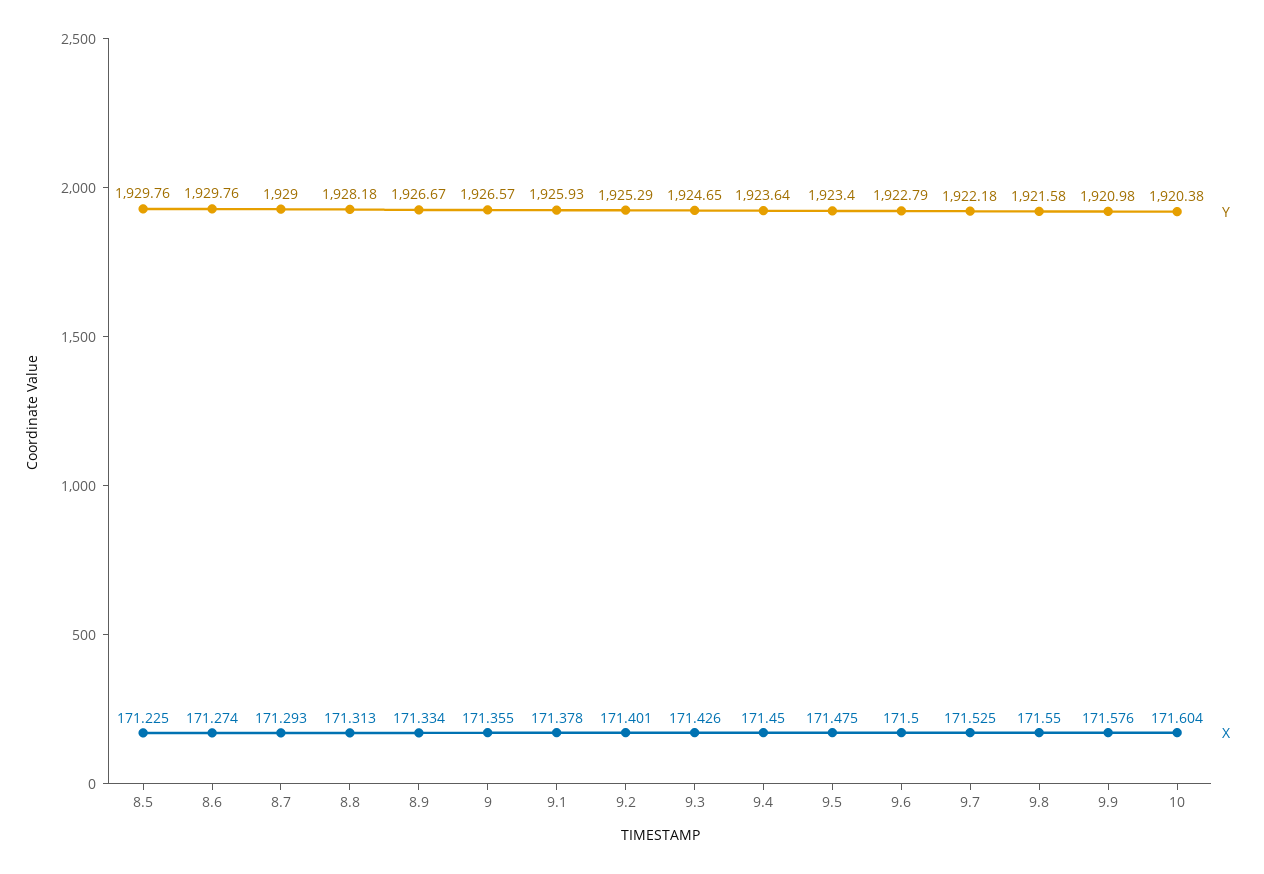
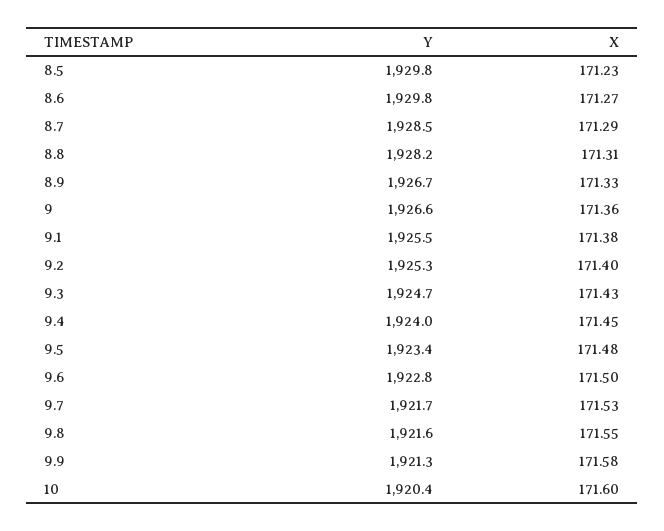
  {
    "Y": {
      "8.5": 1929.76,
      "8.6": 1929.76,
-     "8.7": 1929,
+     "8.7": 1928.5,
      "8.8": 1928.18,
      "8.9": 1926.67,
      "9": 1926.57,
-     "9.1": 1925.93,
+     "9.1": 1925.5,
      "9.2": 1925.29,
      "9.3": 1924.65,
-     "9.4": 1923.64,
+     "9.4": 1924,
      "9.5": 1923.4,
      "9.6": 1922.79,
-     "9.7": 1922.18,
+     "9.7": 1921.7,
      "9.8": 1921.58,
-     "9.9": 1920.98,
+     "9.9": 1921.3,
      "10": 1920.38
    },
    "X": {
      "8.5": 171.225,
      "8.6": 171.274,
      "8.7": 171.293,
      "8.8": 171.313,
      "8.9": 171.334,
      "9": 171.355,
      "9.1": 171.378,
      "9.2": 171.401,
      "9.3": 171.426,
      "9.4": 171.45,
      "9.5": 171.475,
      "9.6": 171.5,
      "9.7": 171.525,
      "9.8": 171.55,
      "9.9": 171.576,
      "10": 171.604
    }
  }

